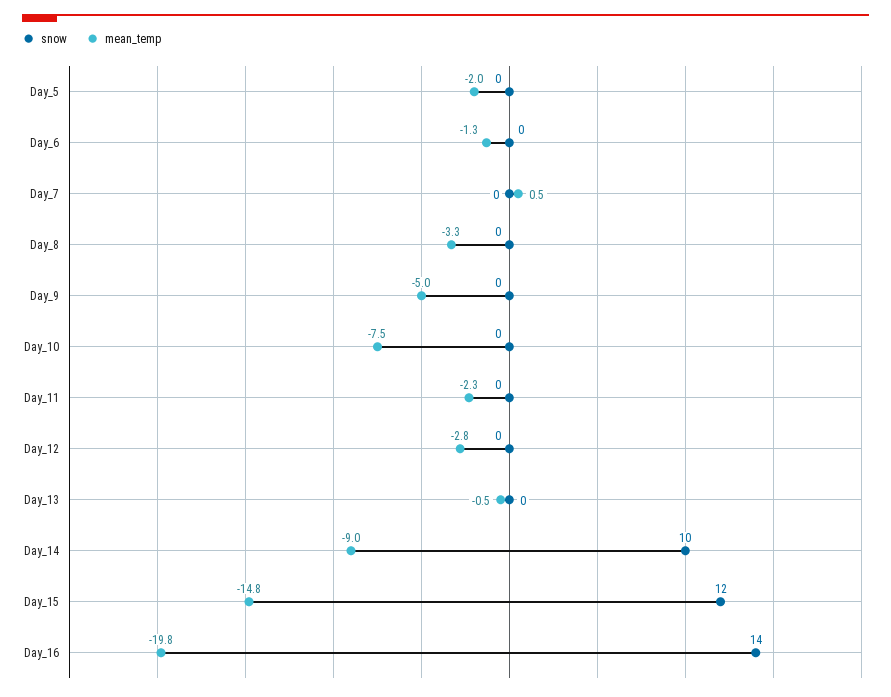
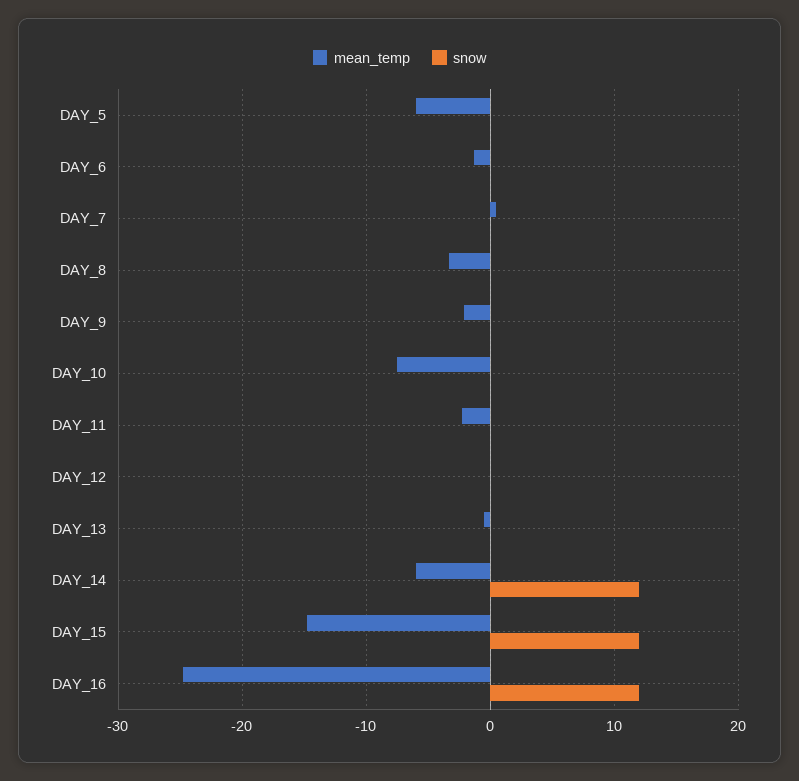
  {
    "snow": {
      "Day_5": 0,
      "Day_6": 0,
      "Day_7": 0,
      "Day_8": 0,
      "Day_9": 0,
      "Day_10": 0,
      "Day_11": 0,
      "Day_12": 0,
      "Day_13": 0,
-     "Day_14": 10,
+     "Day_14": 12,
      "Day_15": 12,
-     "Day_16": 14
+     "Day_16": 12
    },
    "mean_temp": {
-     "Day_5": -2,
+     "Day_5": -6,
      "Day_6": -1.3,
      "Day_7": 0.5,
      "Day_8": -3.3,
-     "Day_9": -5,
+     "Day_9": -2,
      "Day_10": -7.5,
      "Day_11": -2.3,
-     "Day_12": -2.8,
+     "Day_12": 0,
      "Day_13": -0.5,
-     "Day_14": -9,
+     "Day_14": -6,
      "Day_15": -14.8,
-     "Day_16": -19.8
+     "Day_16": -25
    }
  }

